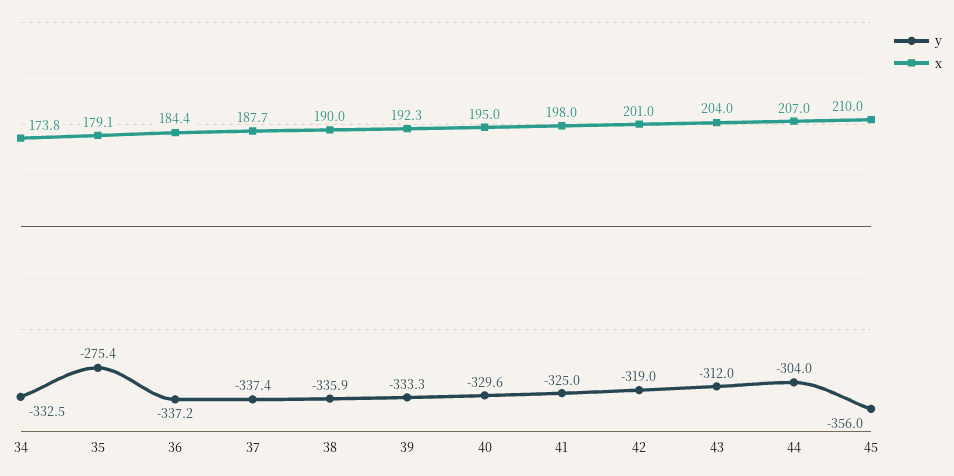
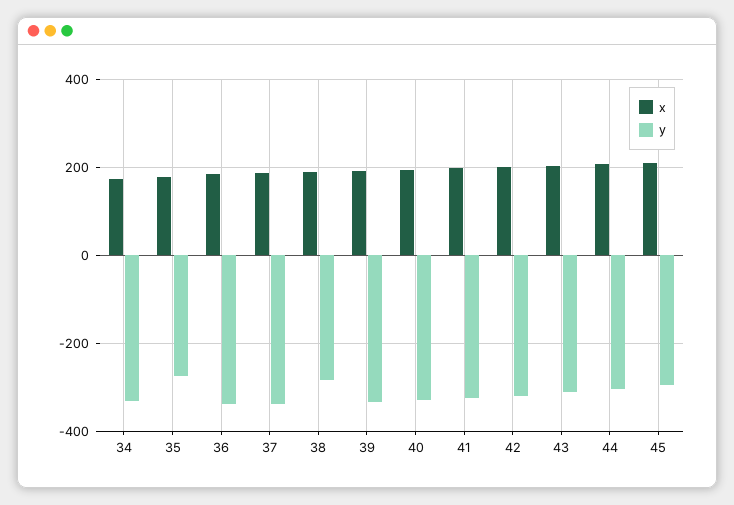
  {
    "y": {
      "34": -332.5,
      "35": -275.4,
      "36": -337.2,
      "37": -337.4,
-     "38": -335.9,
+     "38": -280,
      "39": -333.3,
      "40": -329.6,
      "41": -325,
      "42": -319,
      "43": -312,
      "44": -304,
-     "45": -356
+     "45": -300
    },
    "x": {
      "34": 173.8,
      "35": 179.1,
      "36": 184.4,
      "37": 187.7,
      "38": 190,
      "39": 192.3,
      "40": 195,
      "41": 198,
      "42": 201,
      "43": 204,
      "44": 207,
      "45": 210
    }
  }

